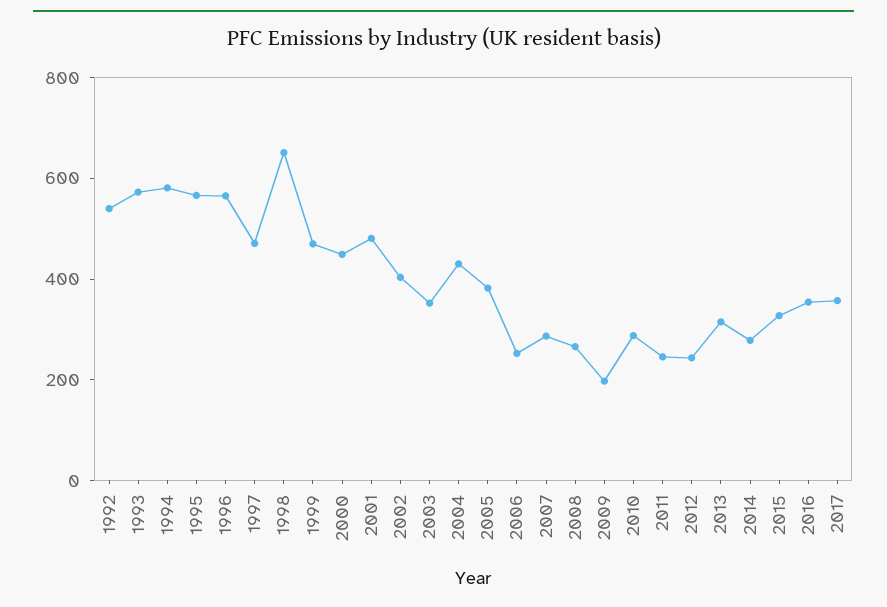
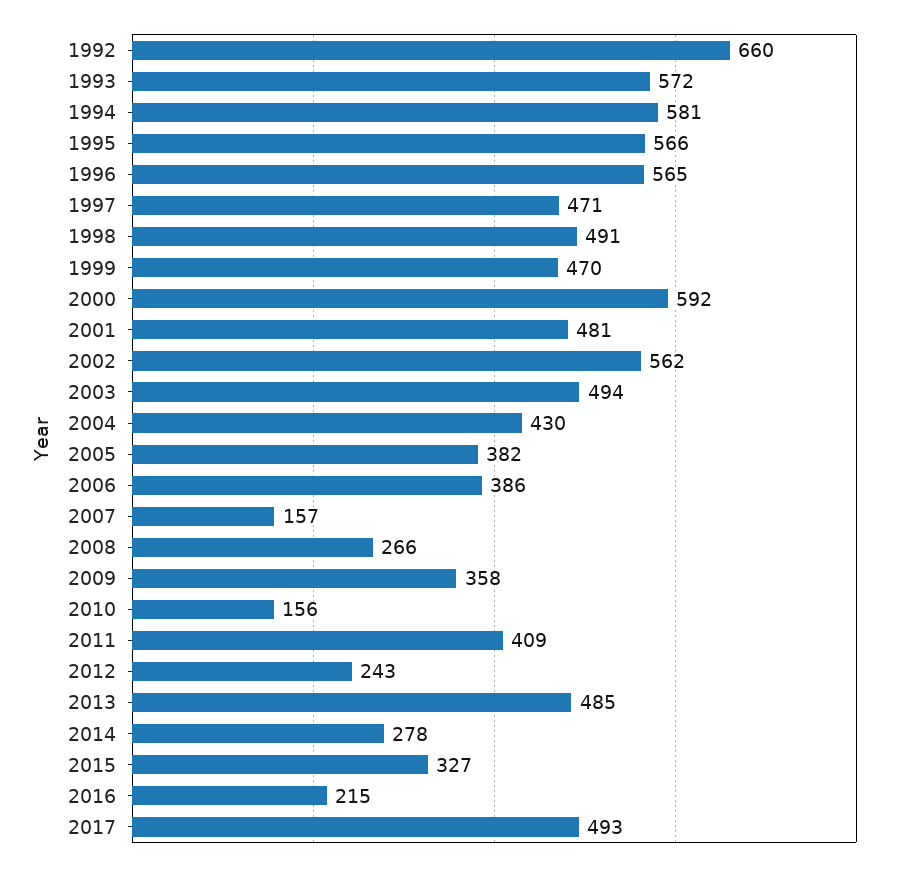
  {
-   "1992": 550,
+   "1992": 660,
    "1993": 572,
    "1994": 581,
    "1995": 566,
    "1996": 565,
    "1997": 471,
-   "1998": 650,
+   "1998": 491,
    "1999": 470,
-   "2000": 450,
+   "2000": 592,
    "2001": 481,
-   "2002": 400,
+   "2002": 562,
-   "2003": 350,
+   "2003": 494,
    "2004": 430,
    "2005": 382,
-   "2006": 250,
+   "2006": 386,
-   "2007": 300,
+   "2007": 157,
    "2008": 266,
-   "2009": 200,
+   "2009": 358,
-   "2010": 300,
+   "2010": 156,
-   "2011": 250,
+   "2011": 409,
    "2012": 243,
-   "2013": 300,
+   "2013": 485,
    "2014": 278,
    "2015": 327,
-   "2016": 350,
+   "2016": 215,
-   "2017": 350
+   "2017": 493
  }

